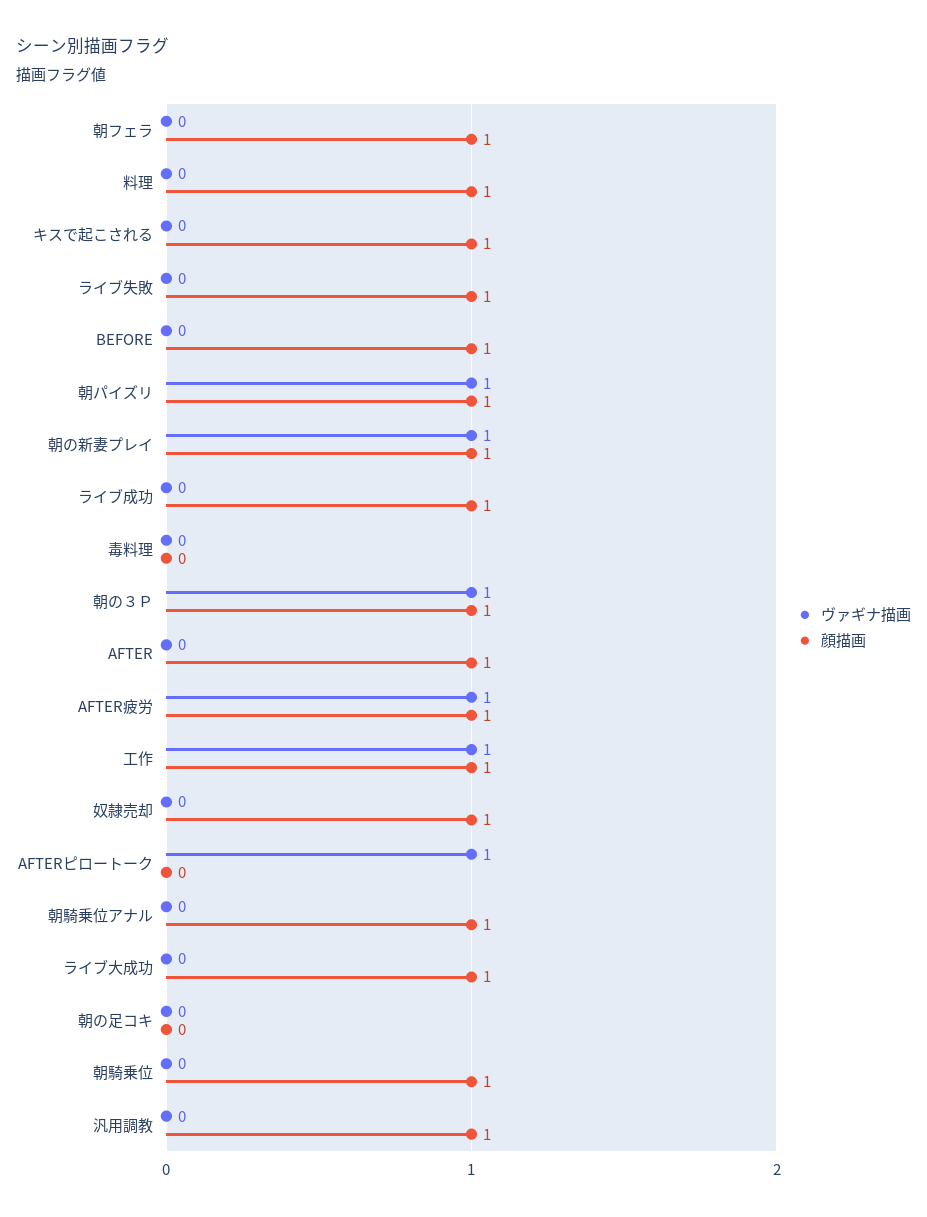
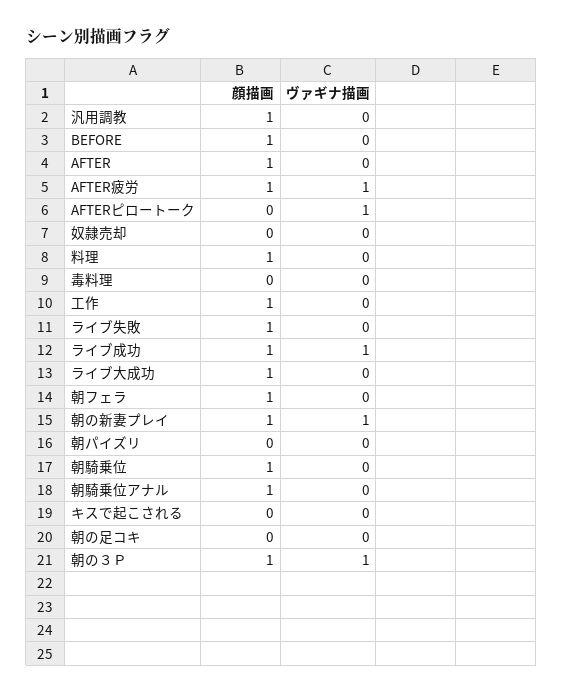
  {
    "ヴァギナ描画": {
      "朝フェラ": 0,
      "料理": 0,
      "キスで起こされる": 0,
      "ライブ失敗": 0,
      "BEFORE": 0,
-     "朝パイズリ": 1,
+     "朝パイズリ": 0,
      "朝の新妻プレイ": 1,
-     "ライブ成功": 0,
+     "ライブ成功": 1,
      "毒料理": 0,
      "朝の３Ｐ": 1,
      "AFTER": 0,
      "AFTER疲労": 1,
-     "工作": 1,
+     "工作": 0,
      "奴隷売却": 0,
      "AFTERピロートーク": 1,
      "朝騎乗位アナル": 0,
      "ライブ大成功": 0,
      "朝の足コキ": 0,
      "朝騎乗位": 0,
      "汎用調教": 0
    },
    "顔描画": {
      "朝フェラ": 1,
      "料理": 1,
-     "キスで起こされる": 1,
+     "キスで起こされる": 0,
      "ライブ失敗": 1,
      "BEFORE": 1,
-     "朝パイズリ": 1,
+     "朝パイズリ": 0,
      "朝の新妻プレイ": 1,
      "ライブ成功": 1,
      "毒料理": 0,
      "朝の３Ｐ": 1,
      "AFTER": 1,
      "AFTER疲労": 1,
      "工作": 1,
-     "奴隷売却": 1,
+     "奴隷売却": 0,
      "AFTERピロートーク": 0,
      "朝騎乗位アナル": 1,
      "ライブ大成功": 1,
      "朝の足コキ": 0,
      "朝騎乗位": 1,
      "汎用調教": 1
    }
  }

